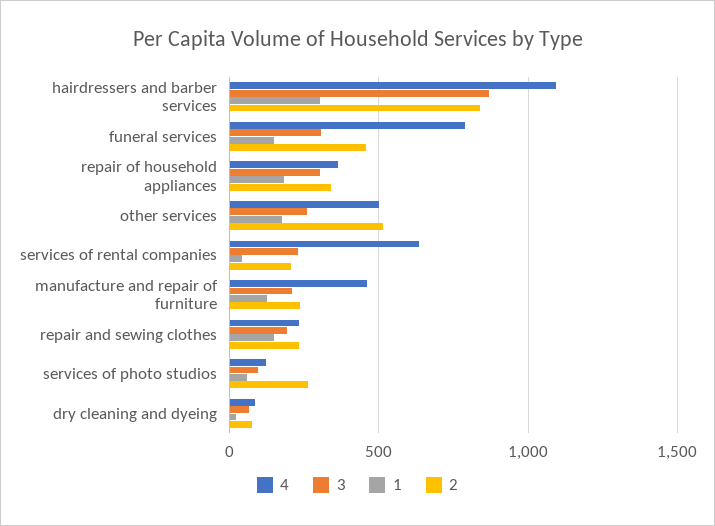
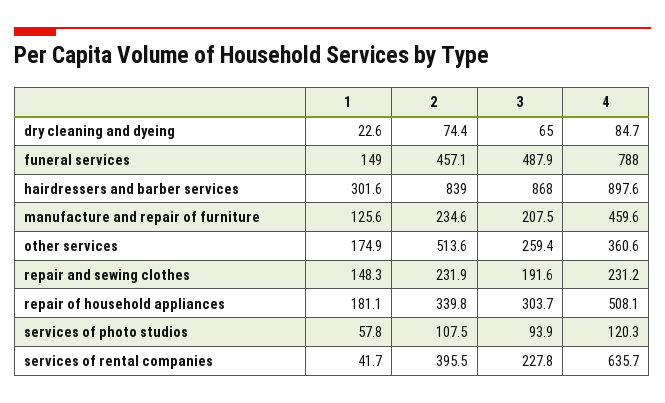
  {
    "4": {
-     "hairdressers and barber services": 1100,
+     "hairdressers and barber services": 897.6,
      "funeral services": 788,
-     "repair of household appliances": 350,
+     "repair of household appliances": 508.1,
-     "other services": 500,
+     "other services": 360.6,
      "services of rental companies": 635.7,
      "manufacture and repair of furniture": 459.6,
      "repair and sewing clothes": 231.2,
      "services of photo studios": 120.3,
      "dry cleaning and dyeing": 84.7
    },
    "3": {
      "hairdressers and barber services": 868,
-     "funeral services": 300,
+     "funeral services": 487.9,
      "repair of household appliances": 303.7,
      "other services": 259.4,
      "services of rental companies": 227.8,
      "manufacture and repair of furniture": 207.5,
      "repair and sewing clothes": 191.6,
      "services of photo studios": 93.9,
      "dry cleaning and dyeing": 65
    },
    "1": {
      "hairdressers and barber services": 301.6,
      "funeral services": 149,
      "repair of household appliances": 181.1,
      "other services": 174.9,
      "services of rental companies": 41.7,
      "manufacture and repair of furniture": 125.6,
      "repair and sewing clothes": 148.3,
      "services of photo studios": 57.8,
      "dry cleaning and dyeing": 22.6
    },
    "2": {
      "hairdressers and barber services": 839,
      "funeral services": 457.1,
      "repair of household appliances": 339.8,
      "other services": 513.6,
-     "services of rental companies": 200,
+     "services of rental companies": 395.5,
      "manufacture and repair of furniture": 234.6,
      "repair and sewing clothes": 231.9,
-     "services of photo studios": 250,
+     "services of photo studios": 107.5,
      "dry cleaning and dyeing": 74.4
    }
  }

